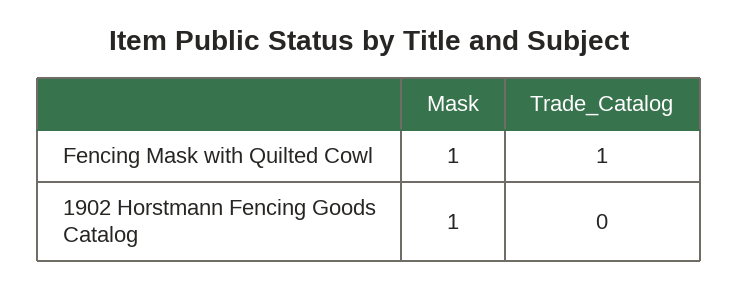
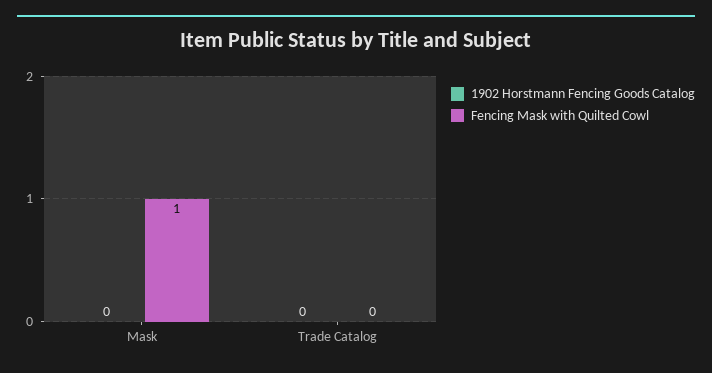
  {
    "Fencing Mask with Quilted Cowl": {
      "Mask": 1,
-     "Trade_Catalog": 1
+     "Trade_Catalog": 0
    },
    "1902 Horstmann Fencing Goods Catalog": {
-     "Mask": 1,
+     "Mask": 0,
      "Trade_Catalog": 0
    }
  }

